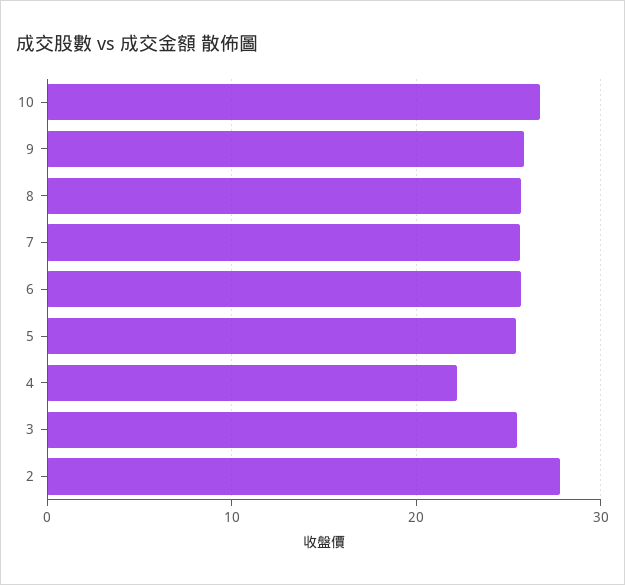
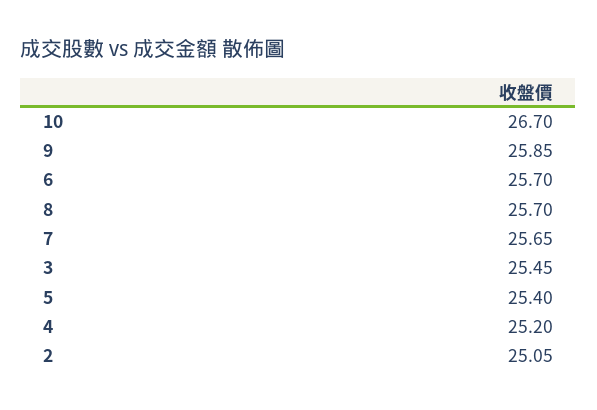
  {
    "10": 26.7,
    "9": 25.85,
    "8": 25.7,
    "7": 25.65,
    "6": 25.7,
    "5": 25.4,
-   "4": 22,
+   "4": 25.2,
    "3": 25.45,
-   "2": 28
+   "2": 25.05
  }

